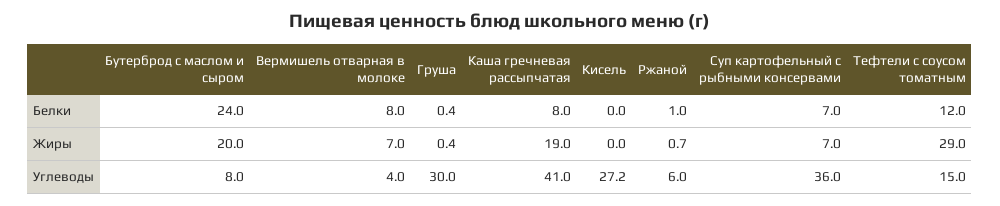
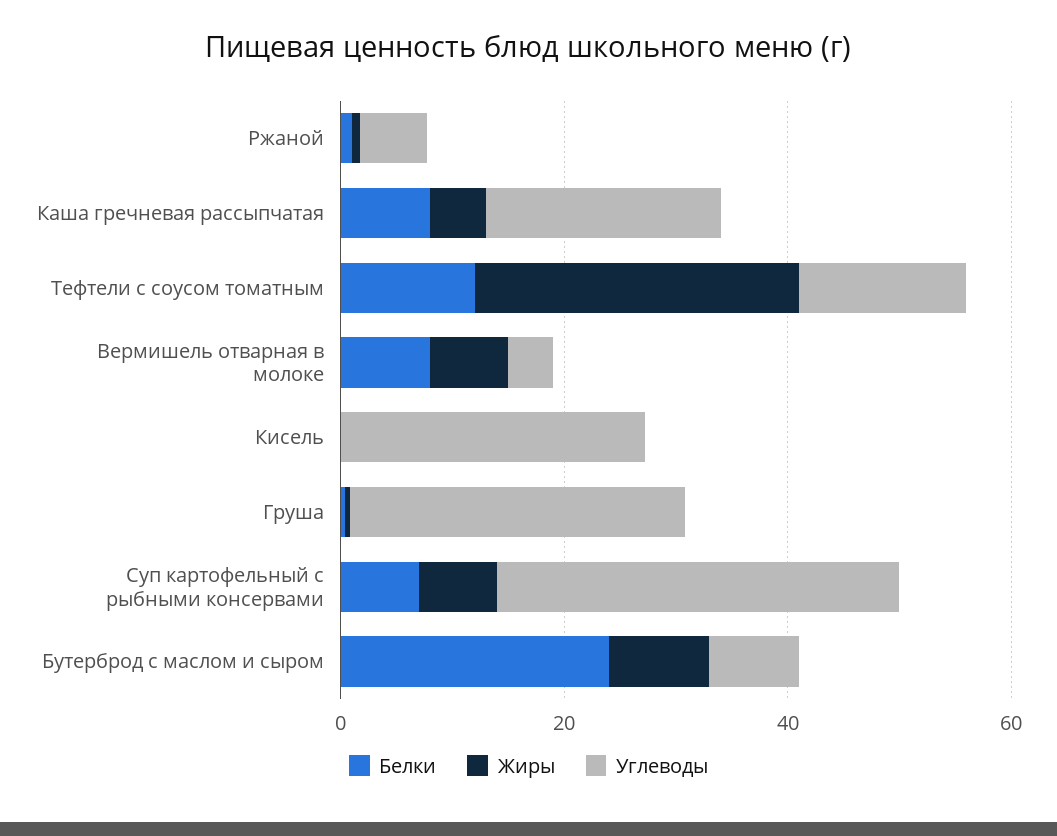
  {
    "Белки": {
      "Бутерброд с маслом и сыром": 24,
      "Вермишель отварная в молоке": 8,
      "Груша": 0.4,
      "Каша гречневая рассыпчатая": 8,
      "Кисель": 0,
      "Ржаной": 1,
      "Суп картофельный с рыбными консервами": 7,
      "Тефтели с соусом томатным": 12
    },
    "Жиры": {
-     "Бутерброд с маслом и сыром": 20,
+     "Бутерброд с маслом и сыром": 10,
      "Вермишель отварная в молоке": 7,
      "Груша": 0.4,
-     "Каша гречневая рассыпчатая": 19,
+     "Каша гречневая рассыпчатая": 5,
      "Кисель": 0,
      "Ржаной": 0.7,
      "Суп картофельный с рыбными консервами": 7,
      "Тефтели с соусом томатным": 29
    },
    "Углеводы": {
      "Бутерброд с маслом и сыром": 8,
      "Вермишель отварная в молоке": 4,
      "Груша": 30,
-     "Каша гречневая рассыпчатая": 41,
+     "Каша гречневая рассыпчатая": 20,
      "Кисель": 27.2,
      "Ржаной": 6,
      "Суп картофельный с рыбными консервами": 36,
      "Тефтели с соусом томатным": 15
    }
  }

